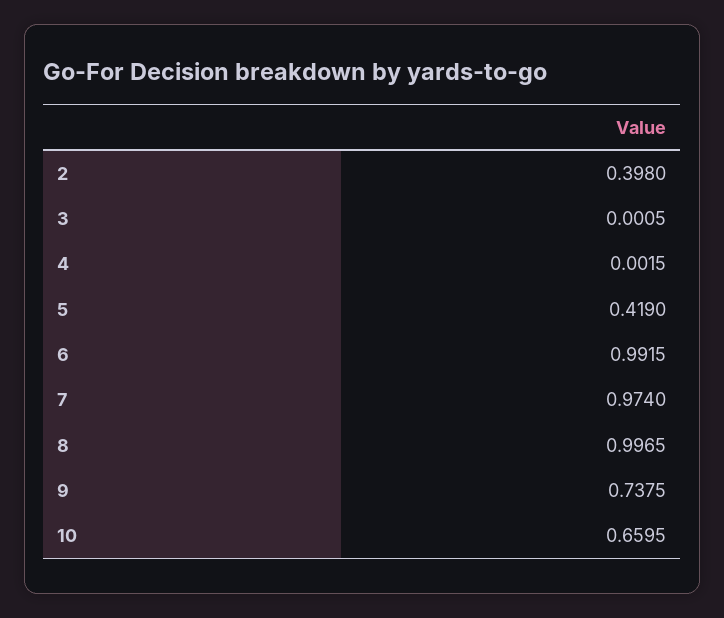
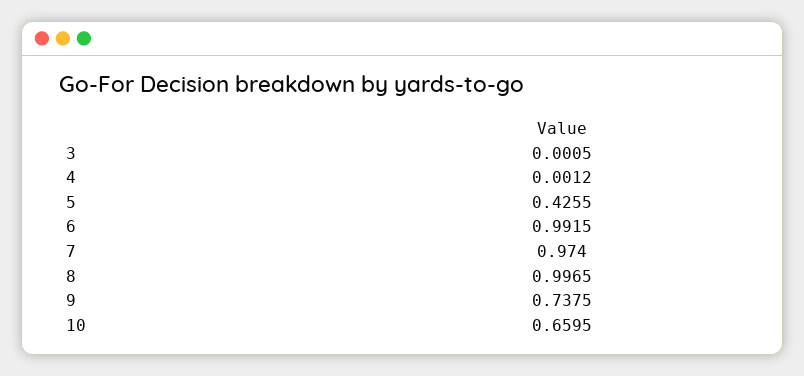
  {
-   "2": 0.398,
    "3": 0.0005,
-   "4": 0.0015,
+   "4": 0.0012,
-   "5": 0.419,
+   "5": 0.4255,
    "6": 0.9915,
    "7": 0.974,
    "8": 0.9965,
    "9": 0.7375,
    "10": 0.6595
  }

